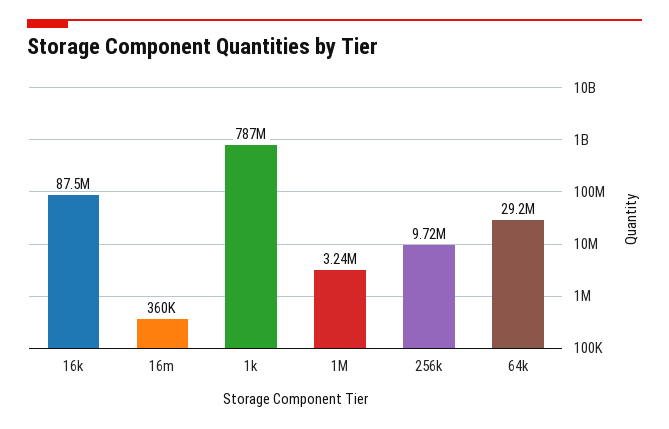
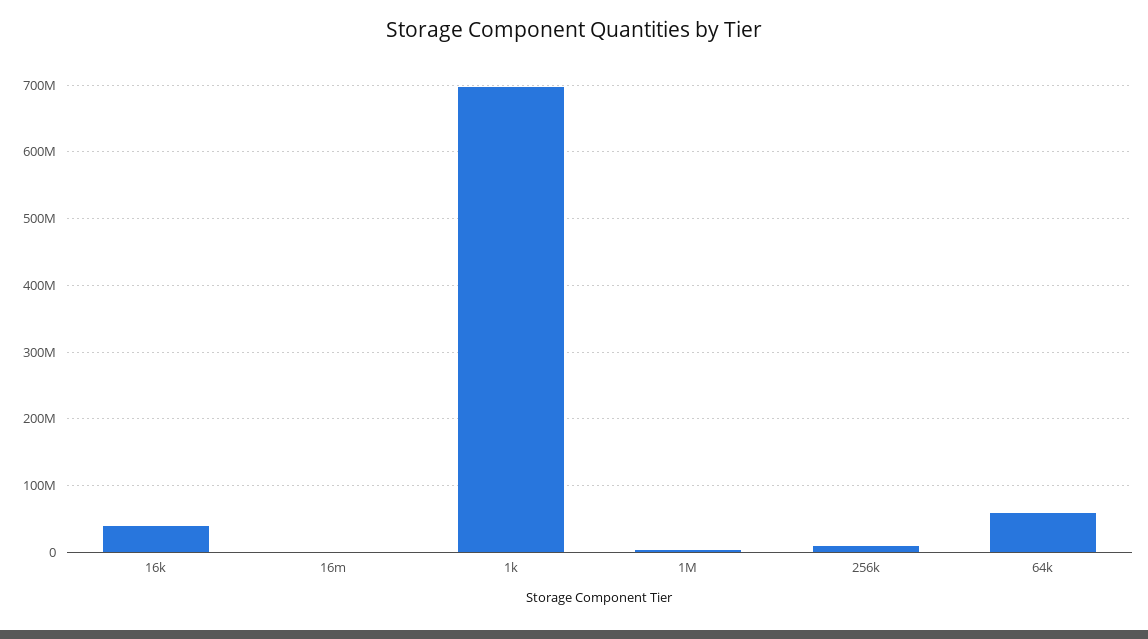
  {
-   "16k": 87500000,
+   "16k": 40000000,
    "16m": 360000,
-   "1k": 787000000,
+   "1k": 700000000,
    "1M": 3240000,
    "256k": 9720000,
-   "64k": 29200000
+   "64k": 60000000
  }

